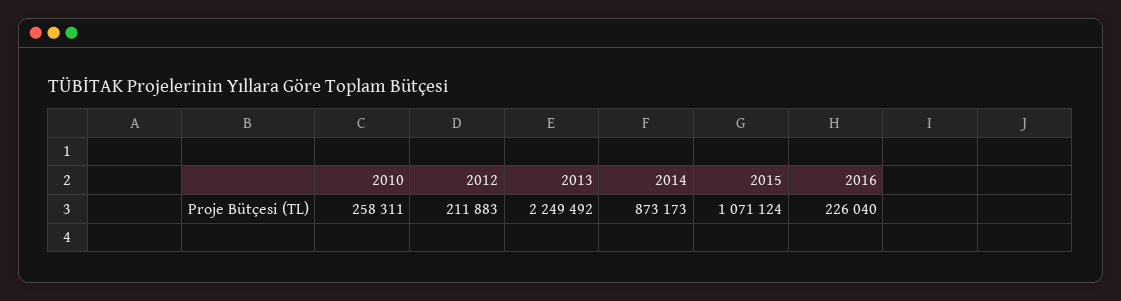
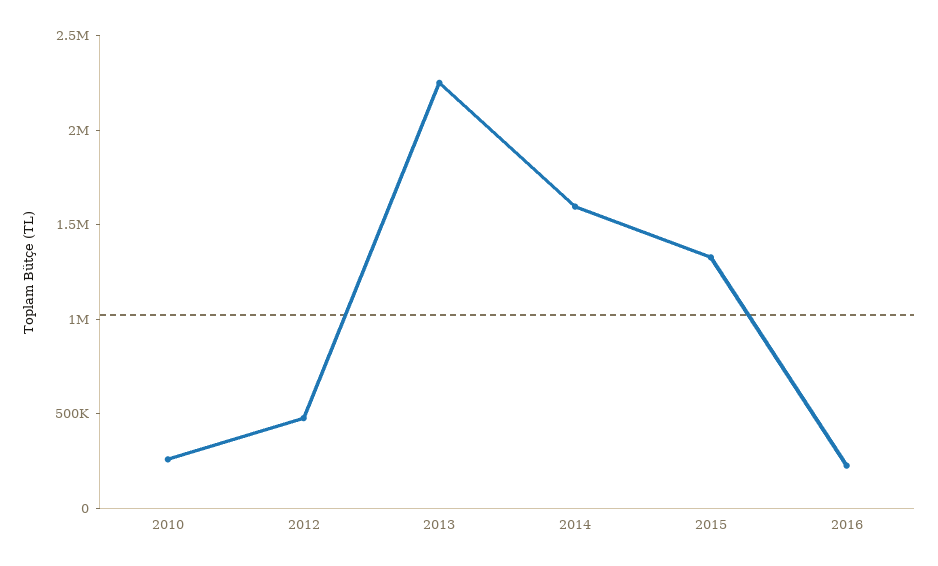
  {
    "2010": 258311,
-   "2012": 211883,
+   "2012": 500000,
    "2013": 2249492,
-   "2014": 873173,
+   "2014": 1600000,
-   "2015": 1071124,
+   "2015": 1300000,
    "2016": 226040
  }

